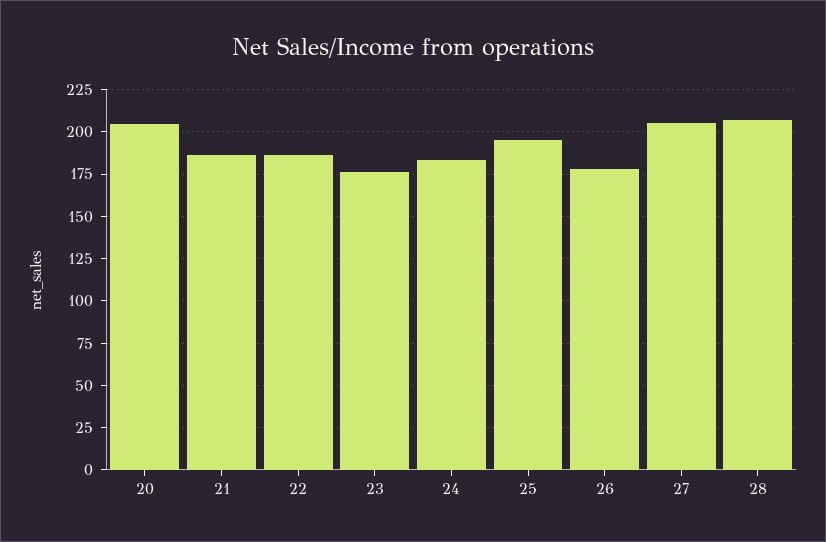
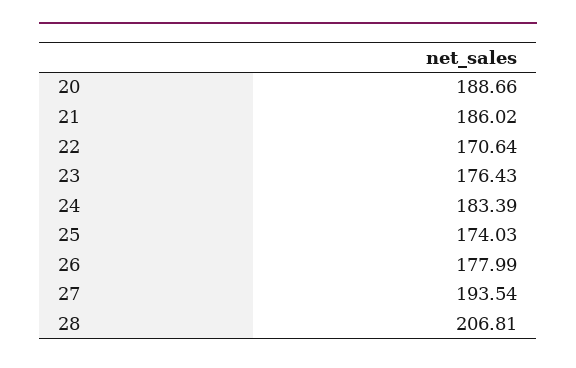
  {
-   "20": 205,
+   "20": 188.66,
    "21": 186.02,
-   "22": 185,
+   "22": 170.64,
    "23": 176.43,
    "24": 183.39,
-   "25": 195,
+   "25": 174.03,
    "26": 177.99,
-   "27": 205,
+   "27": 193.54,
    "28": 206.81
  }

